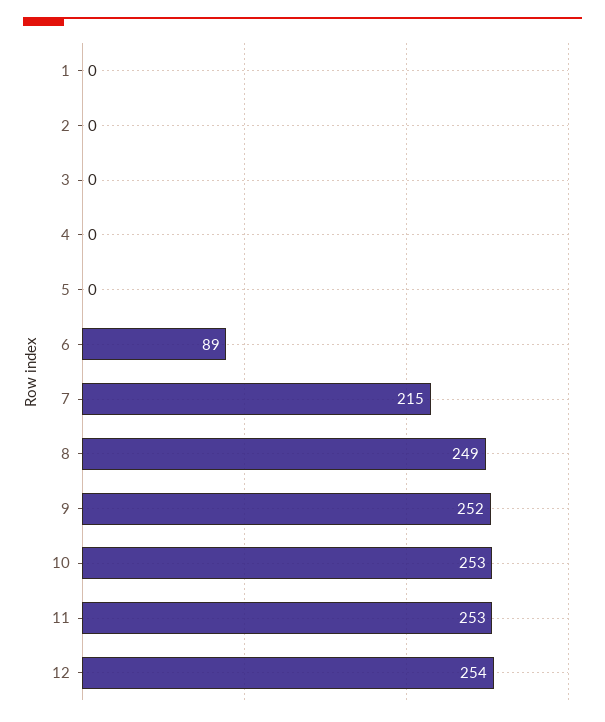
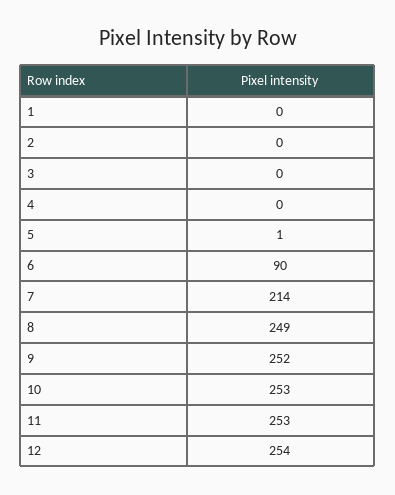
  {
    "1": 0,
    "2": 0,
    "3": 0,
    "4": 0,
-   "5": 0,
+   "5": 1,
-   "6": 89,
+   "6": 90,
-   "7": 215,
+   "7": 214,
    "8": 249,
    "9": 252,
    "10": 253,
    "11": 253,
    "12": 254
  }

